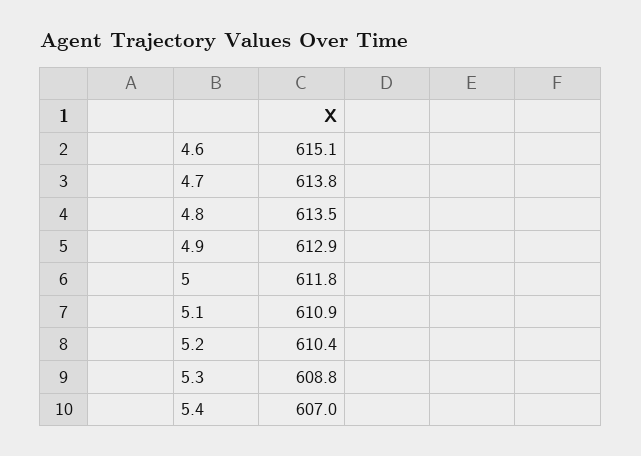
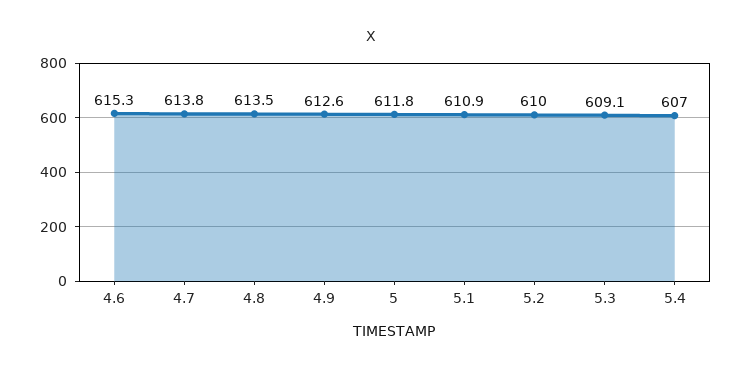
  {
-   "4.6": 615.1,
+   "4.6": 615.3,
    "4.7": 613.8,
    "4.8": 613.5,
-   "4.9": 612.9,
+   "4.9": 612.6,
    "5": 611.8,
    "5.1": 610.9,
-   "5.2": 610.4,
+   "5.2": 610,
-   "5.3": 608.8,
+   "5.3": 609.1,
    "5.4": 607
  }

